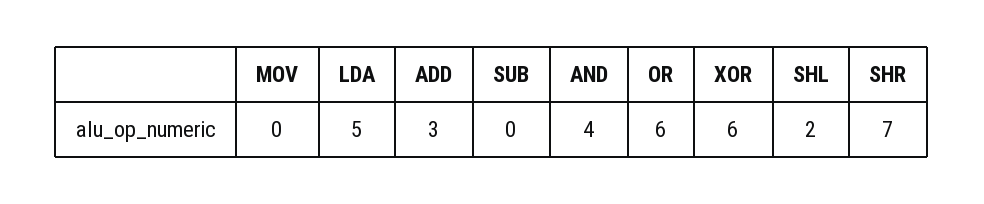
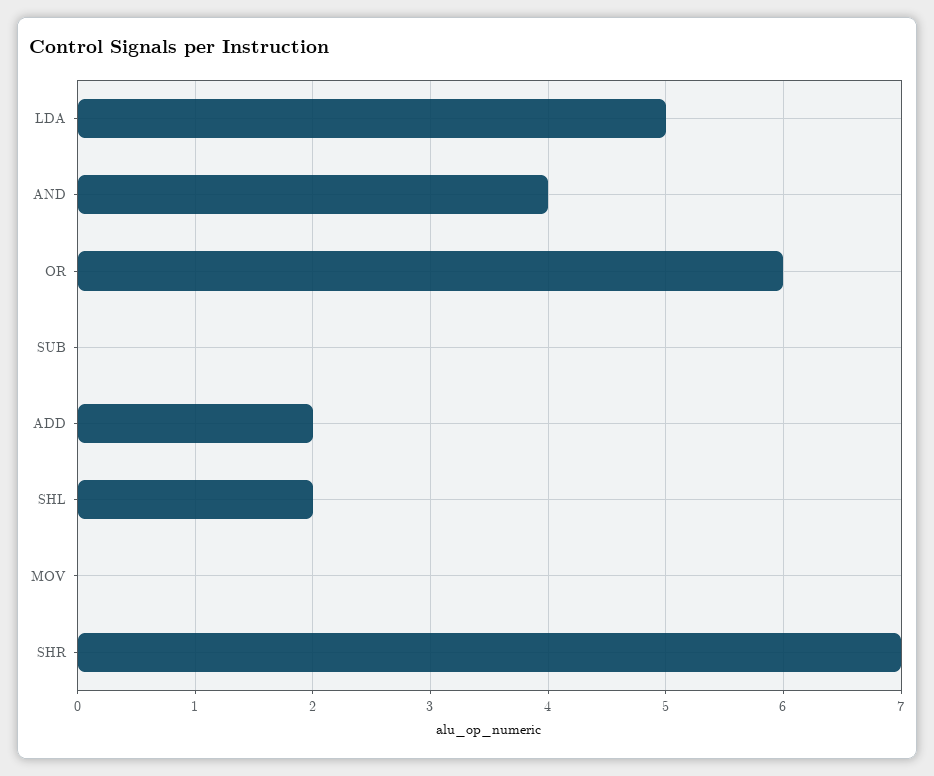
  {
    "MOV": 0,
    "LDA": 5,
-   "ADD": 3,
+   "ADD": 2,
    "SUB": 0,
    "AND": 4,
    "OR": 6,
-   "XOR": 6,
    "SHL": 2,
    "SHR": 7
  }

